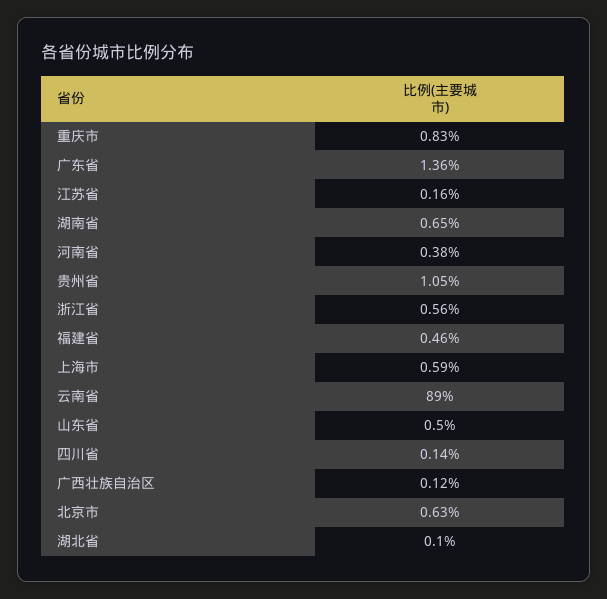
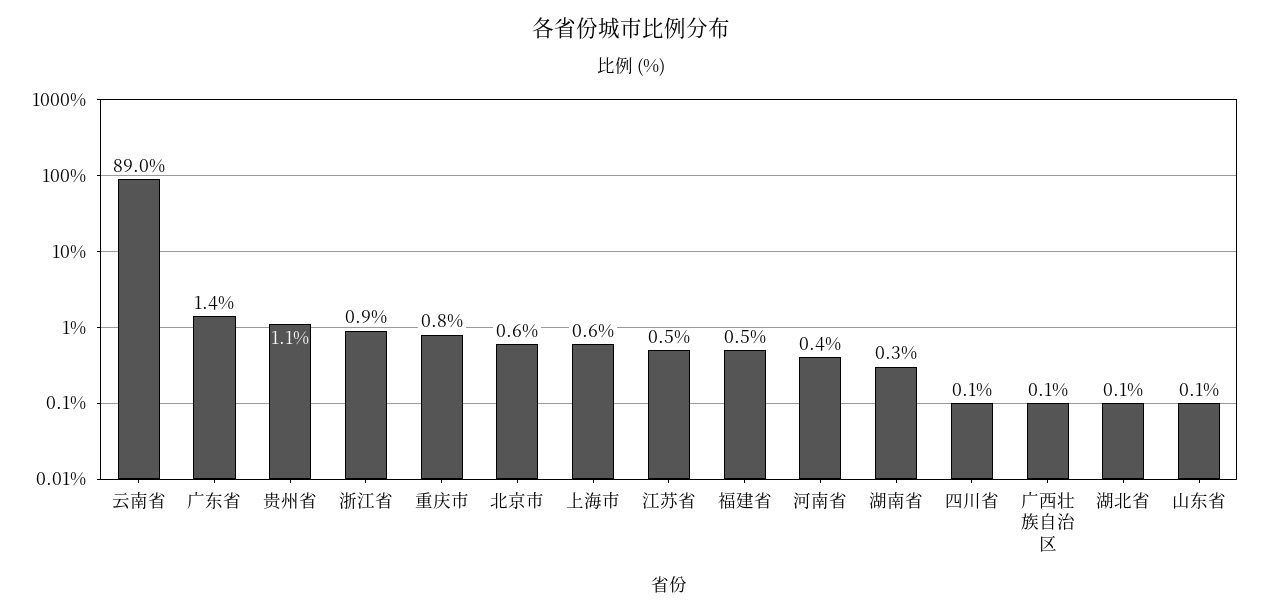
  {
    "重庆市": 0.83,
    "广东省": 1.36,
-   "江苏省": 0.16,
+   "江苏省": 0.5,
-   "湖南省": 0.65,
+   "湖南省": 0.3,
    "河南省": 0.38,
    "贵州省": 1.05,
-   "浙江省": 0.56,
+   "浙江省": 0.9,
    "福建省": 0.46,
    "上海市": 0.59,
    "云南省": 89,
-   "山东省": 0.5,
+   "山东省": 0.1,
    "四川省": 0.14,
    "广西壮族自治区": 0.12,
    "北京市": 0.63,
    "湖北省": 0.1
  }

